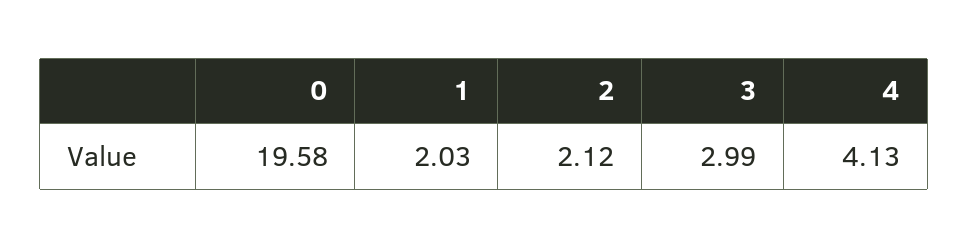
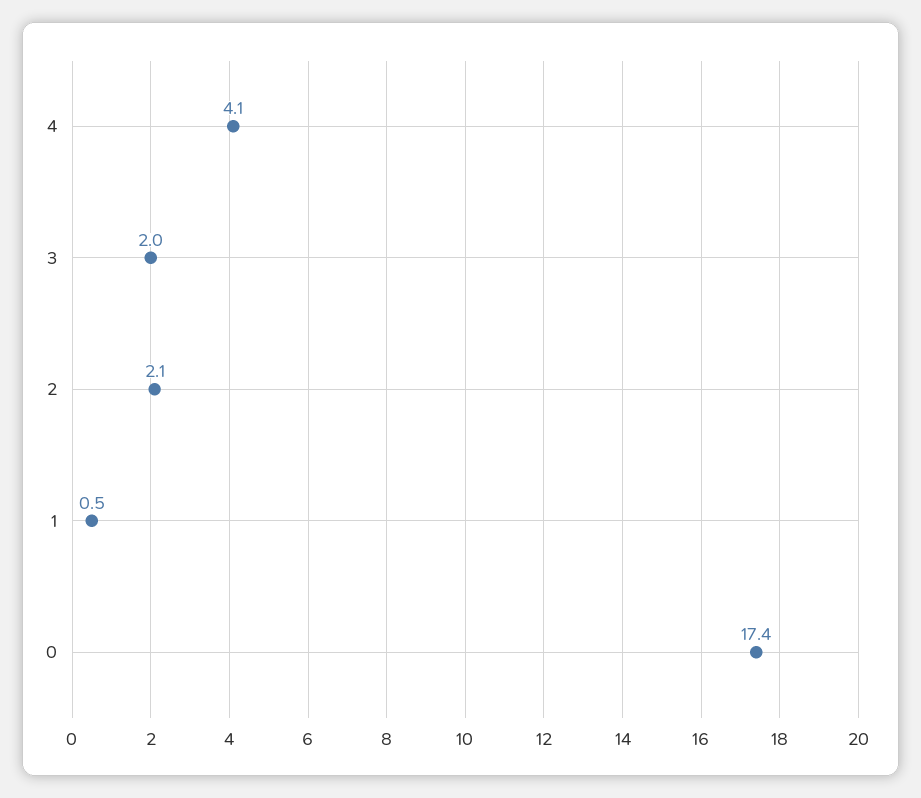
  {
-   "0": 19.58,
+   "0": 17.4,
-   "1": 2.03,
+   "1": 0.5,
    "2": 2.12,
-   "3": 2.99,
+   "3": 2,
    "4": 4.13
  }

